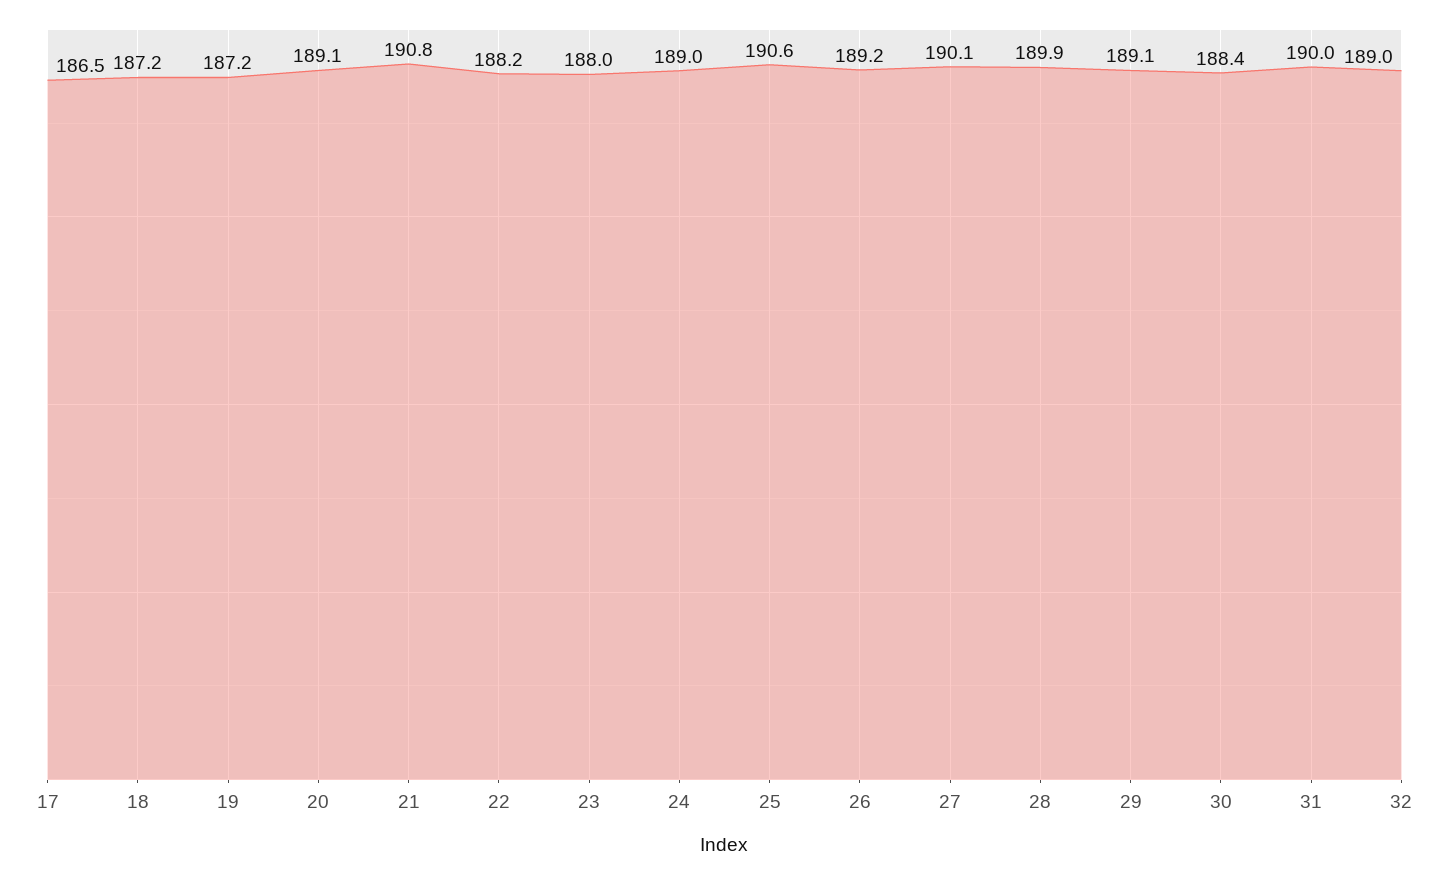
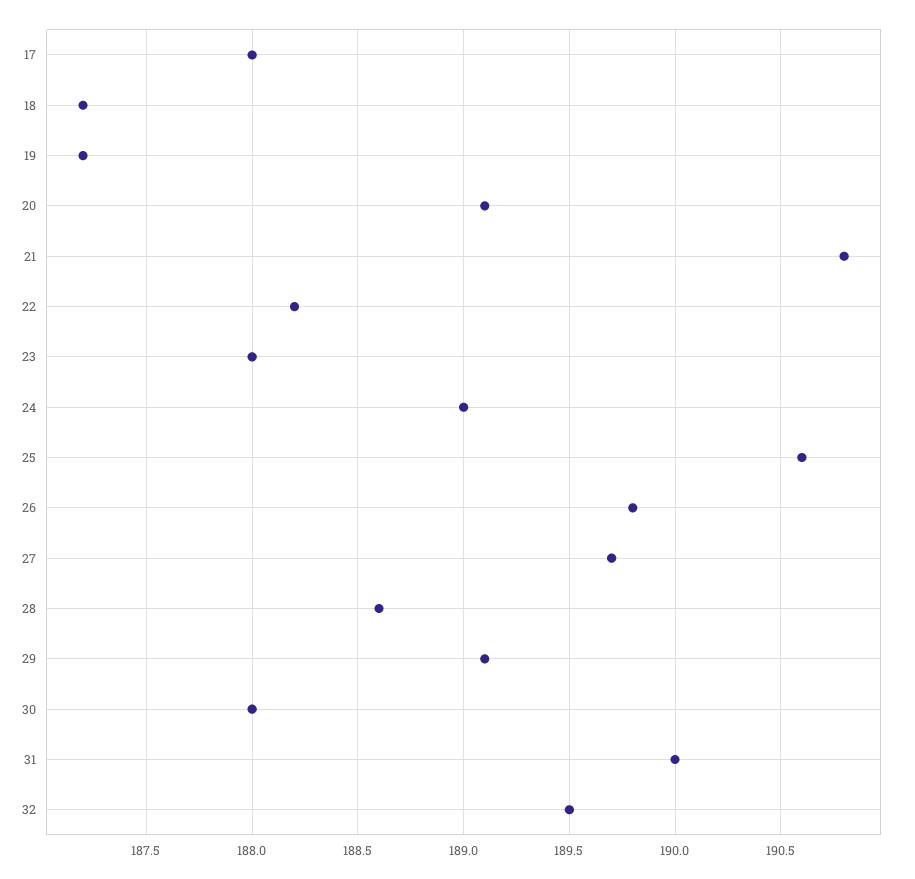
  {
-   "17": 186.5,
+   "17": 188,
    "18": 187.2,
    "19": 187.2,
    "20": 189.1,
    "21": 190.8,
    "22": 188.2,
    "23": 188,
    "24": 189,
    "25": 190.6,
-   "26": 189.2,
+   "26": 189.8,
-   "27": 190.1,
+   "27": 189.7,
-   "28": 189.9,
+   "28": 188.6,
    "29": 189.1,
-   "30": 188.4,
+   "30": 188,
    "31": 190,
-   "32": 189
+   "32": 189.5
  }

